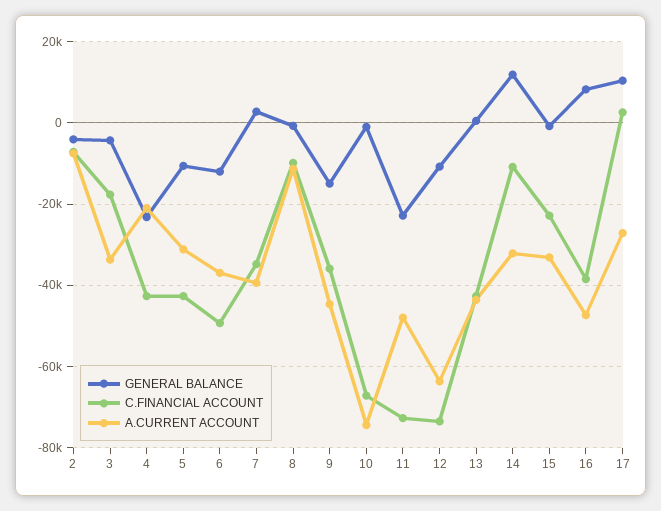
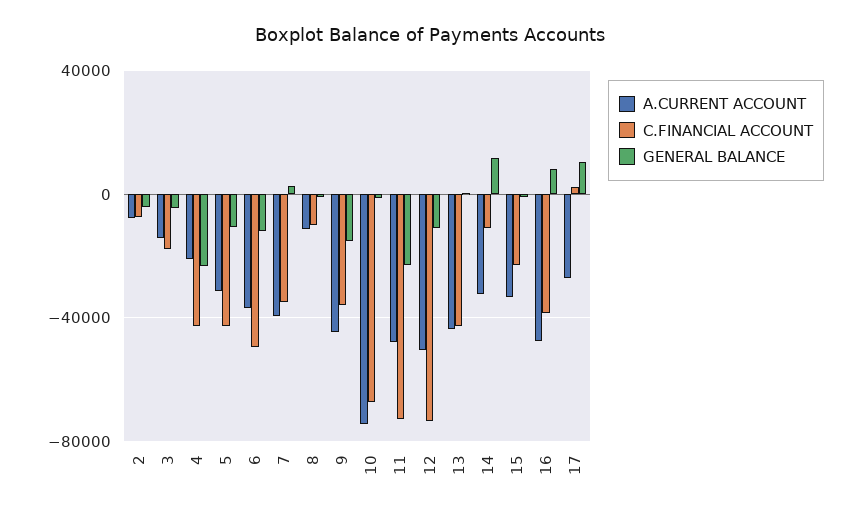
  {
    "GENERAL BALANCE": {
      "2": -4000,
      "3": -4000,
      "4": -24000,
      "5": -10000,
      "6": -12000,
      "7": 2000,
      "8": 0,
      "9": -14000,
      "10": -2000,
      "11": -22000,
      "12": -10000,
      "13": 0,
      "14": 12000,
      "15": 0,
      "16": 8000,
      "17": 10000
    },
    "C.FINANCIAL ACCOUNT": {
      "2": -8000,
      "3": -18000,
      "4": -42000,
      "5": -42000,
      "6": -50000,
      "7": -34000,
      "8": -10000,
      "9": -36000,
      "10": -68000,
      "11": -72000,
      "12": -74000,
      "13": -42000,
      "14": -10000,
      "15": -22000,
      "16": -38000,
      "17": 2000
    },
    "A.CURRENT ACCOUNT": {
      "2": -8000,
-     "3": -34000,
+     "3": -15000,
      "4": -20000,
      "5": -32000,
      "6": -36000,
      "7": -40000,
      "8": -12000,
      "9": -44000,
      "10": -74000,
      "11": -48000,
-     "12": -64000,
+     "12": -50000,
      "13": -44000,
      "14": -32000,
      "15": -34000,
      "16": -48000,
      "17": -28000
    }
  }

